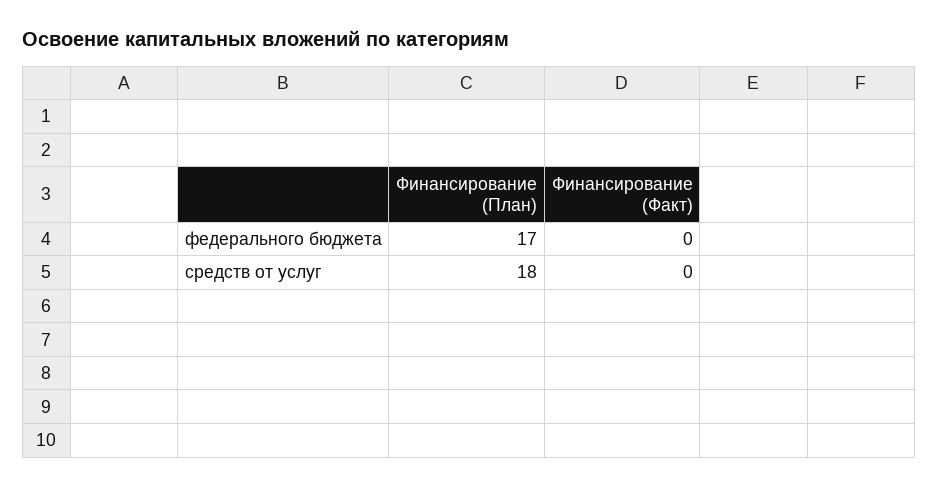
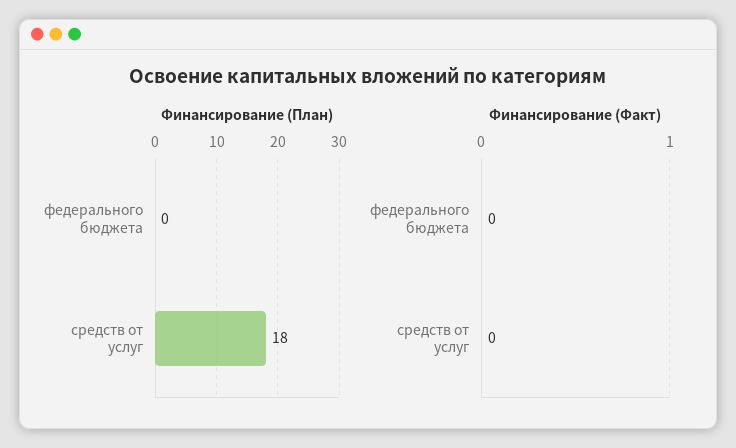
  {
    "Финансирование (План)": {
-     "федерального бюджета": 17,
+     "федерального бюджета": 0,
      "средств от услуг": 18
    },
    "Финансирование (Факт)": {
      "федерального бюджета": 0,
      "средств от услуг": 0
    }
  }

